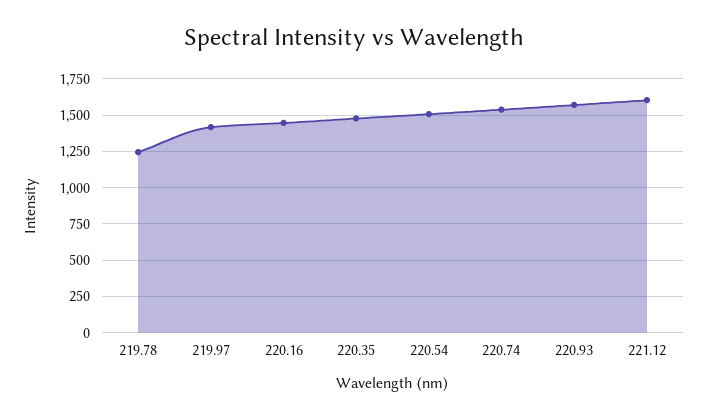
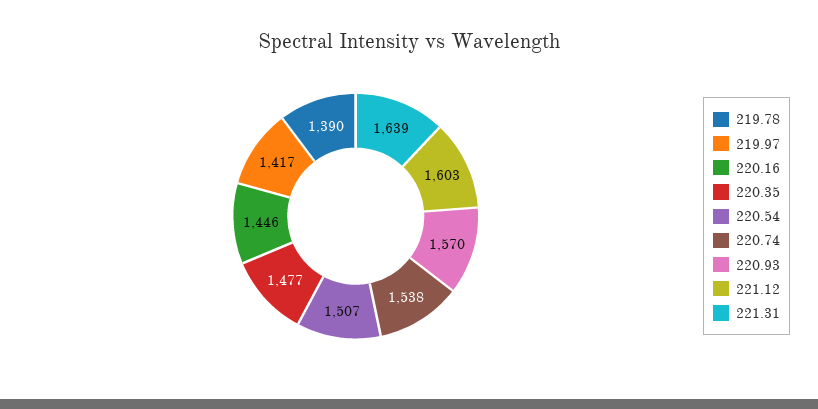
  {
-   "219.78": 1250,
+   "219.78": 1390,
    "219.97": 1417,
    "220.16": 1446,
    "220.35": 1477,
    "220.54": 1507,
    "220.74": 1538,
    "220.93": 1570,
-   "221.12": 1603
+   "221.12": 1603,
+   "221.31": 1639
  }

